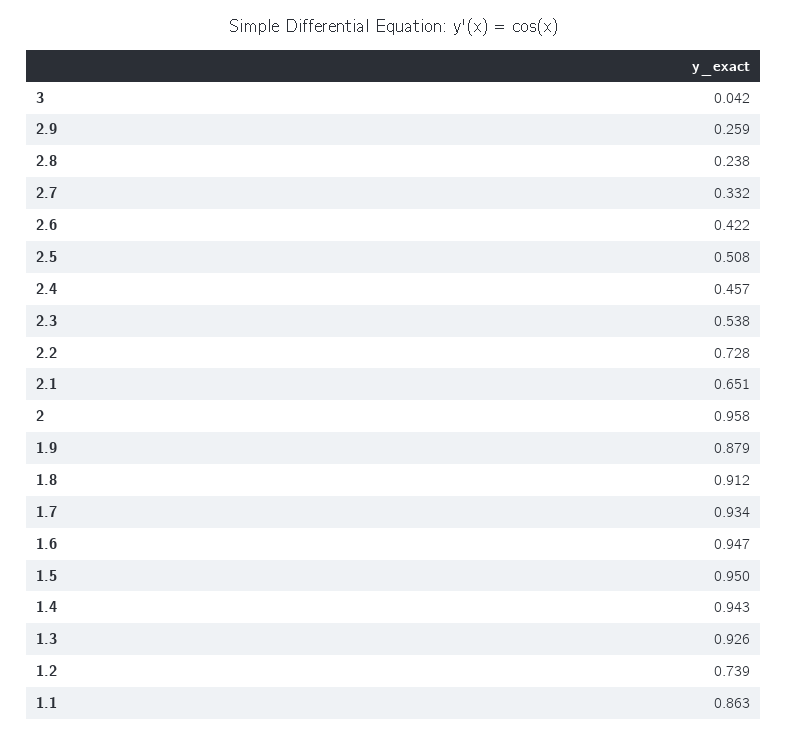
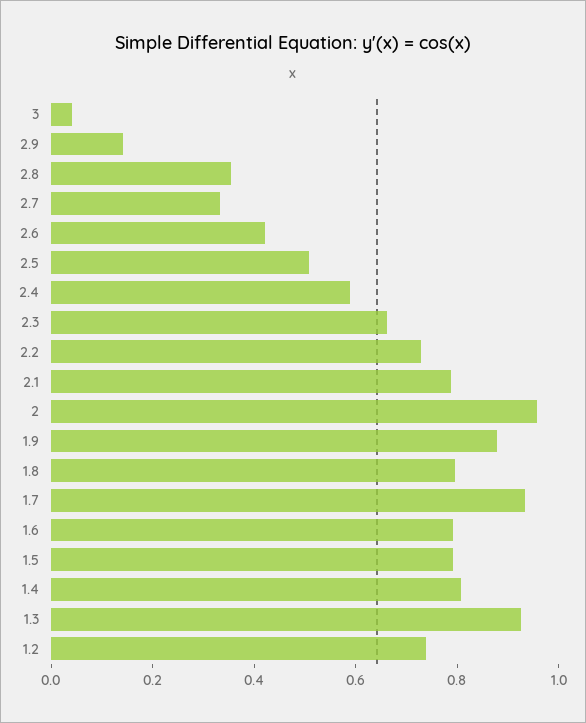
  {
    "3": 0.042,
-   "2.9": 0.259,
+   "2.9": 0.15,
-   "2.8": 0.238,
+   "2.8": 0.35,
    "2.7": 0.332,
    "2.6": 0.422,
    "2.5": 0.508,
-   "2.4": 0.457,
+   "2.4": 0.6,
-   "2.3": 0.538,
+   "2.3": 0.65,
    "2.2": 0.728,
-   "2.1": 0.651,
+   "2.1": 0.8,
    "2": 0.958,
    "1.9": 0.879,
-   "1.8": 0.912,
+   "1.8": 0.8,
    "1.7": 0.934,
-   "1.6": 0.947,
+   "1.6": 0.8,
-   "1.5": 0.95,
+   "1.5": 0.8,
-   "1.4": 0.943,
+   "1.4": 0.8,
    "1.3": 0.926,
-   "1.2": 0.739,
+   "1.2": 0.739
-   "1.1": 0.863
  }

